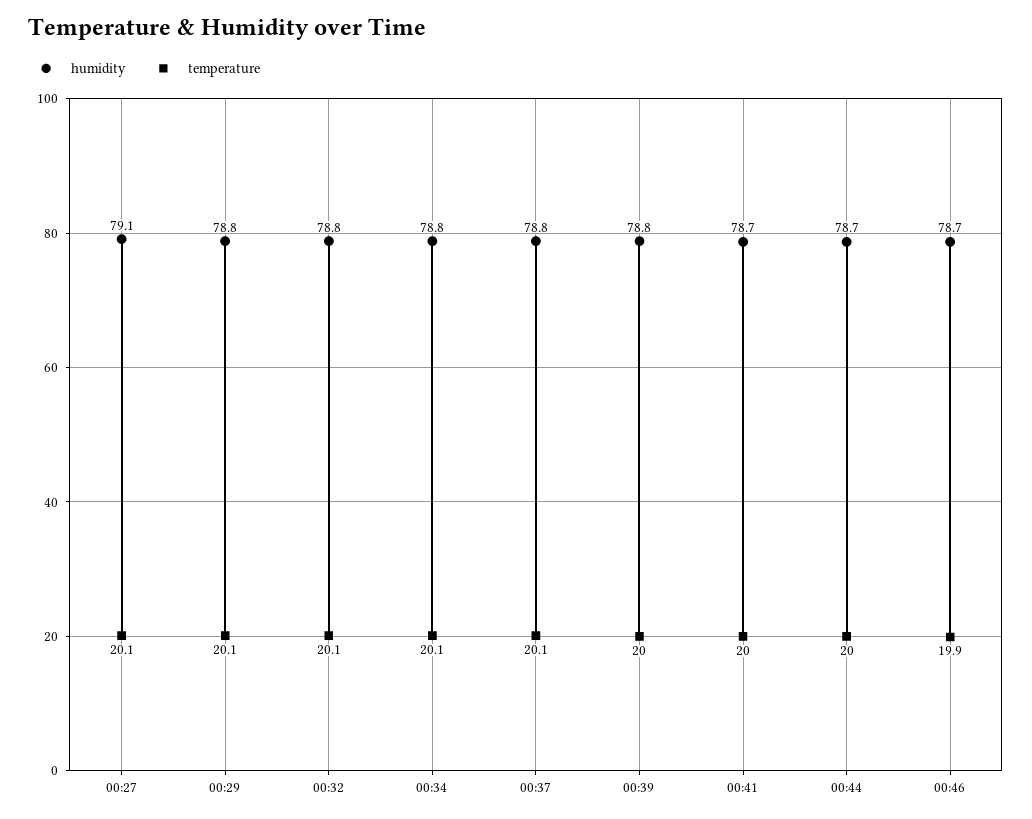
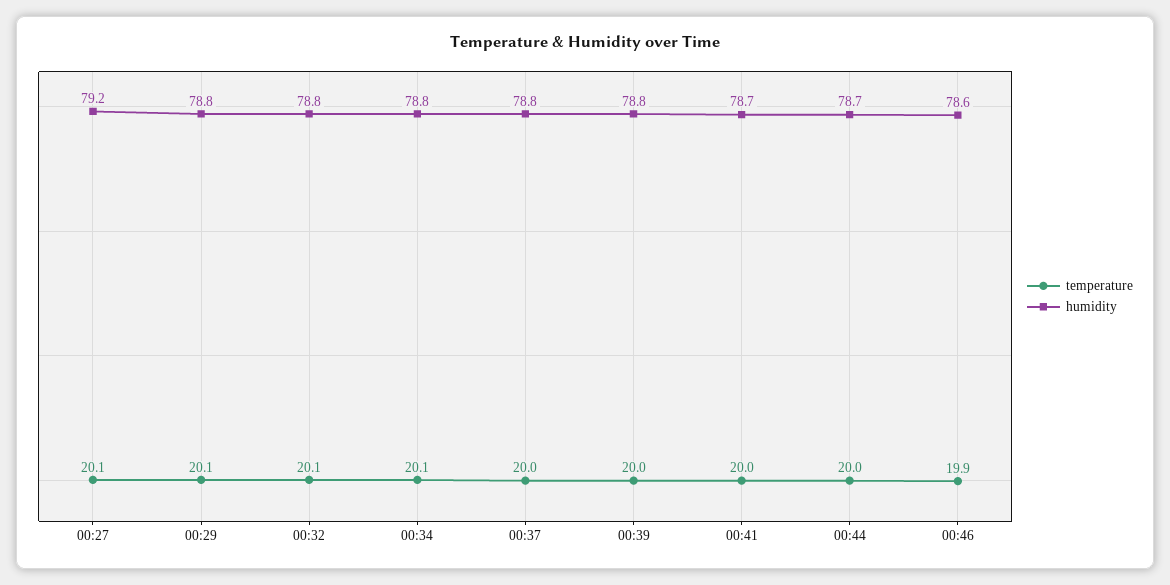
  {
    "humidity": {
-     "00:27": 79.1,
+     "00:27": 79.2,
      "00:29": 78.8,
      "00:32": 78.8,
      "00:34": 78.8,
      "00:37": 78.8,
      "00:39": 78.8,
      "00:41": 78.7,
      "00:44": 78.7,
-     "00:46": 78.7
+     "00:46": 78.6
    },
    "temperature": {
      "00:27": 20.1,
      "00:29": 20.1,
      "00:32": 20.1,
      "00:34": 20.1,
-     "00:37": 20.1,
+     "00:37": 20,
      "00:39": 20,
      "00:41": 20,
      "00:44": 20,
      "00:46": 19.9
    }
  }

